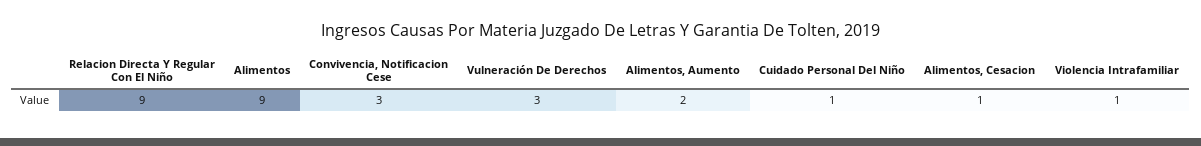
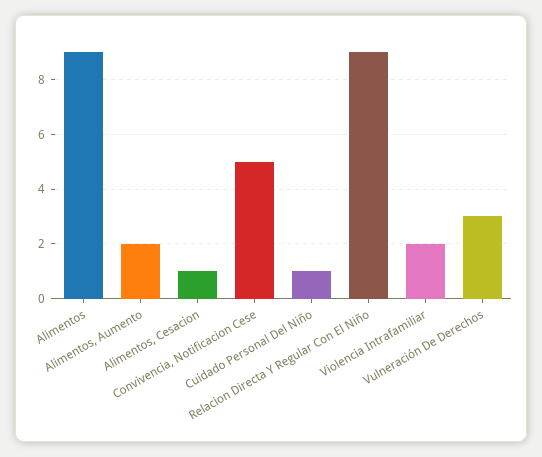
  {
    "Relacion Directa Y Regular Con El Niño": 9,
    "Alimentos": 9,
-   "Convivencia, Notificacion Cese": 3,
+   "Convivencia, Notificacion Cese": 5,
    "Vulneración De Derechos": 3,
    "Alimentos, Aumento": 2,
    "Cuidado Personal Del Niño": 1,
    "Alimentos, Cesacion": 1,
-   "Violencia Intrafamiliar": 1
+   "Violencia Intrafamiliar": 2
  }

